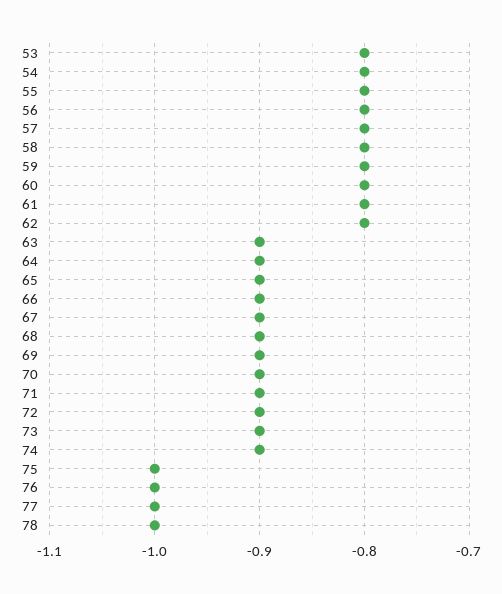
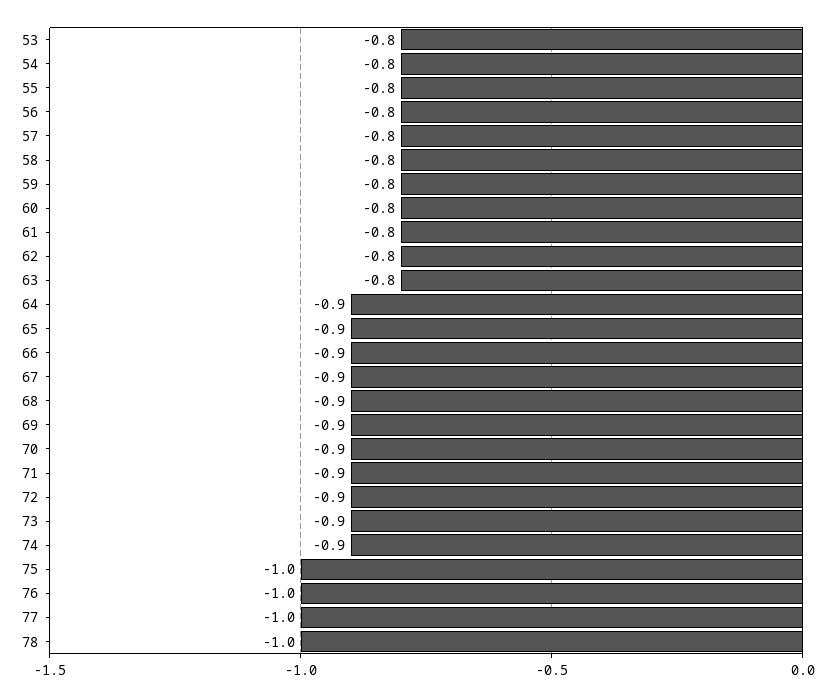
  {
    "53": -0.8,
    "54": -0.8,
    "55": -0.8,
    "56": -0.8,
    "57": -0.8,
    "58": -0.8,
    "59": -0.8,
    "60": -0.8,
    "61": -0.8,
    "62": -0.8,
-   "63": -0.9,
+   "63": -0.8,
    "64": -0.9,
    "65": -0.9,
    "66": -0.9,
    "67": -0.9,
    "68": -0.9,
    "69": -0.9,
    "70": -0.9,
    "71": -0.9,
    "72": -0.9,
    "73": -0.9,
    "74": -0.9,
    "75": -1,
    "76": -1,
    "77": -1,
    "78": -1
  }

